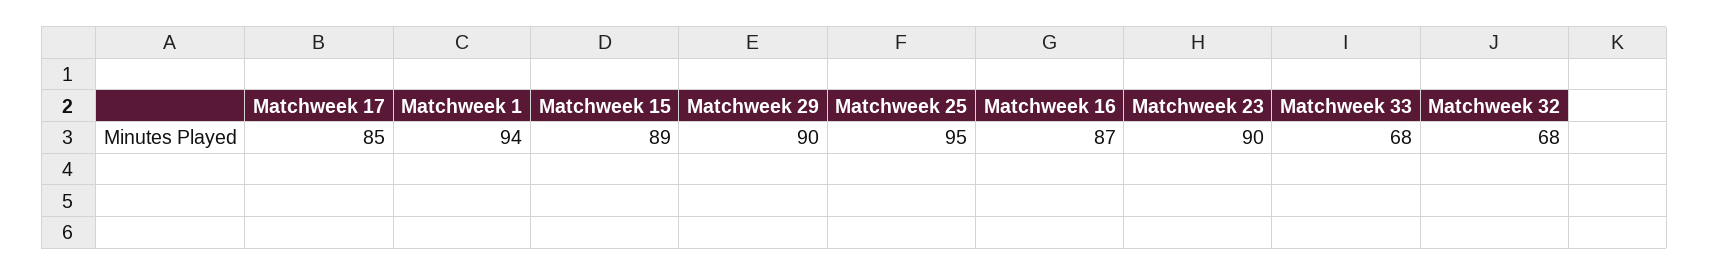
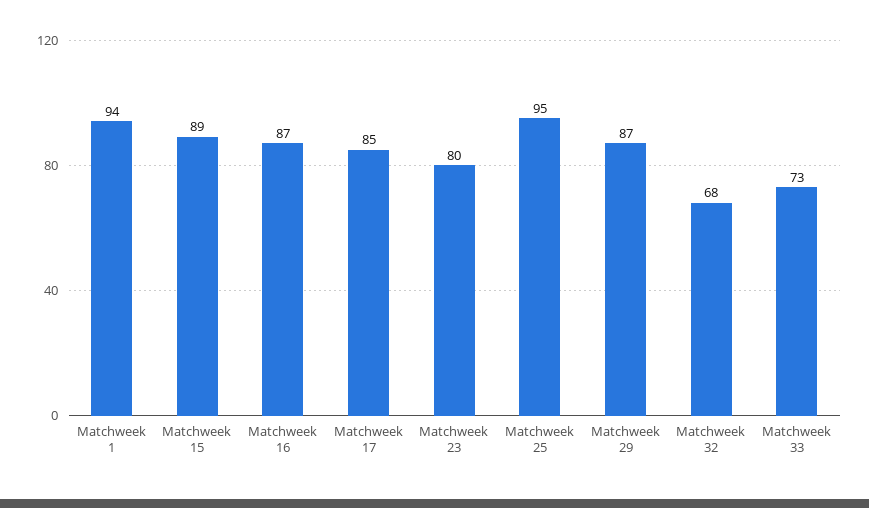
  {
    "Matchweek 17": 85,
    "Matchweek 1": 94,
    "Matchweek 15": 89,
-   "Matchweek 29": 90,
+   "Matchweek 29": 87,
    "Matchweek 25": 95,
    "Matchweek 16": 87,
-   "Matchweek 23": 90,
+   "Matchweek 23": 80,
-   "Matchweek 33": 68,
+   "Matchweek 33": 73,
    "Matchweek 32": 68
  }

